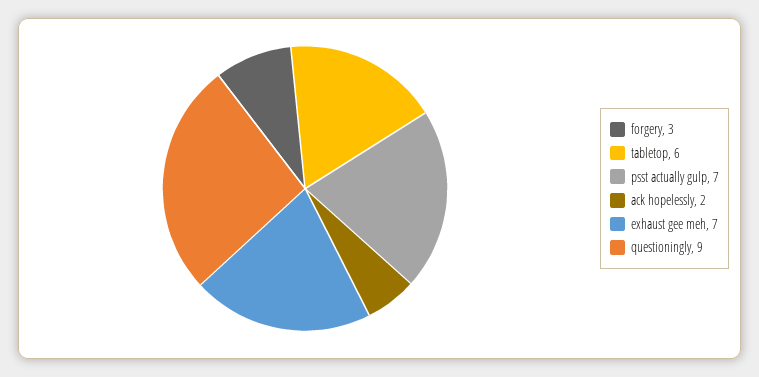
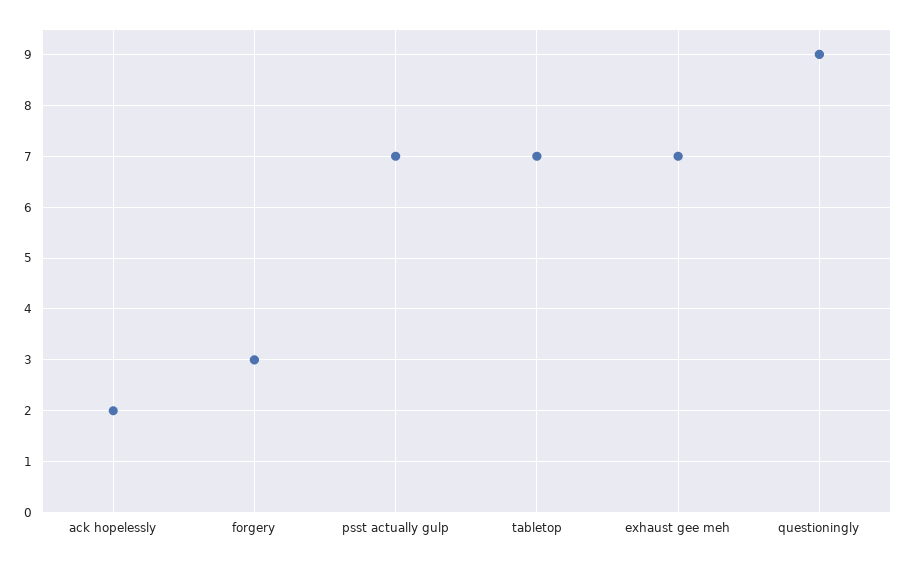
  {
    "forgery": 3,
-   "tabletop": 6,
+   "tabletop": 7,
    "psst actually gulp": 7,
    "ack hopelessly": 2,
    "exhaust gee meh": 7,
    "questioningly": 9
  }

